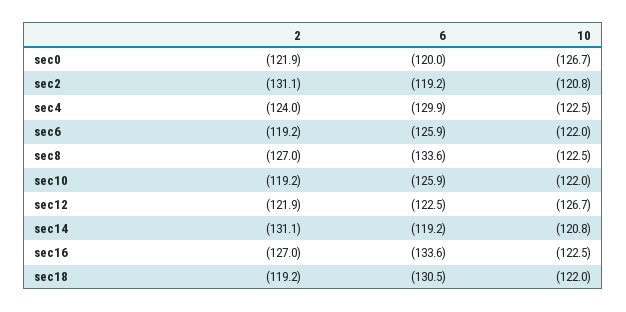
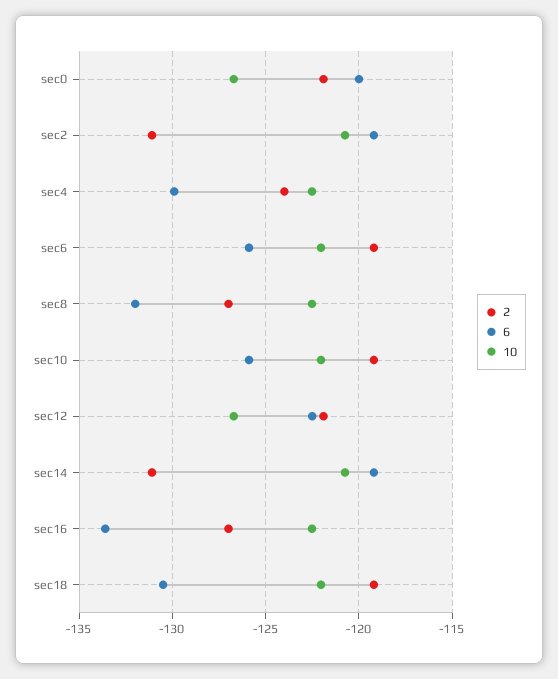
  {
    "2": {
      "sec0": -121.9,
      "sec2": -131.1,
      "sec4": -124,
      "sec6": -119.2,
      "sec8": -127,
      "sec10": -119.2,
      "sec12": -121.9,
      "sec14": -131.1,
      "sec16": -127,
      "sec18": -119.2
    },
    "6": {
      "sec0": -120,
      "sec2": -119.2,
      "sec4": -129.9,
      "sec6": -125.9,
-     "sec8": -133.6,
+     "sec8": -132,
      "sec10": -125.9,
      "sec12": -122.5,
      "sec14": -119.2,
      "sec16": -133.6,
      "sec18": -130.5
    },
    "10": {
      "sec0": -126.7,
      "sec2": -120.8,
      "sec4": -122.5,
      "sec6": -122,
      "sec8": -122.5,
      "sec10": -122,
      "sec12": -126.7,
      "sec14": -120.8,
      "sec16": -122.5,
      "sec18": -122
    }
  }

